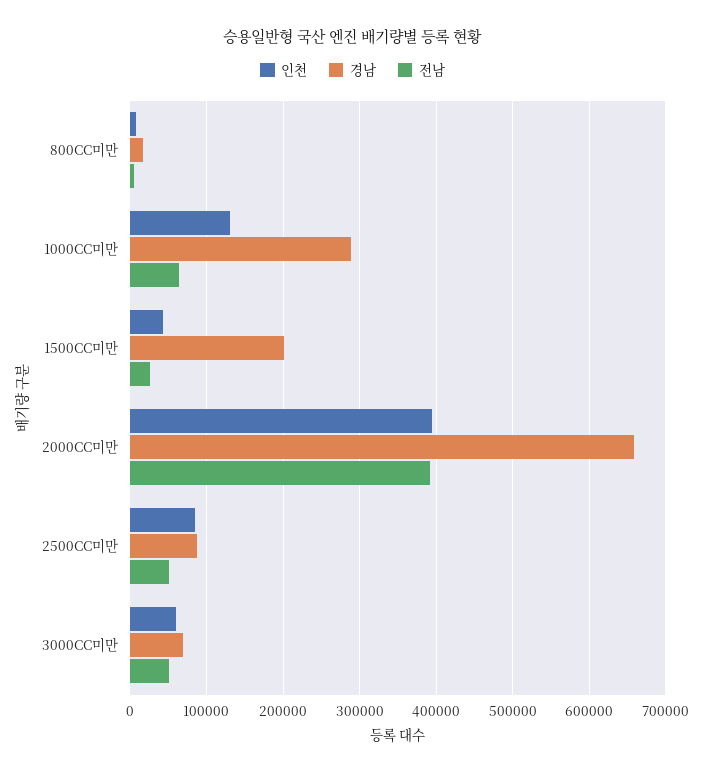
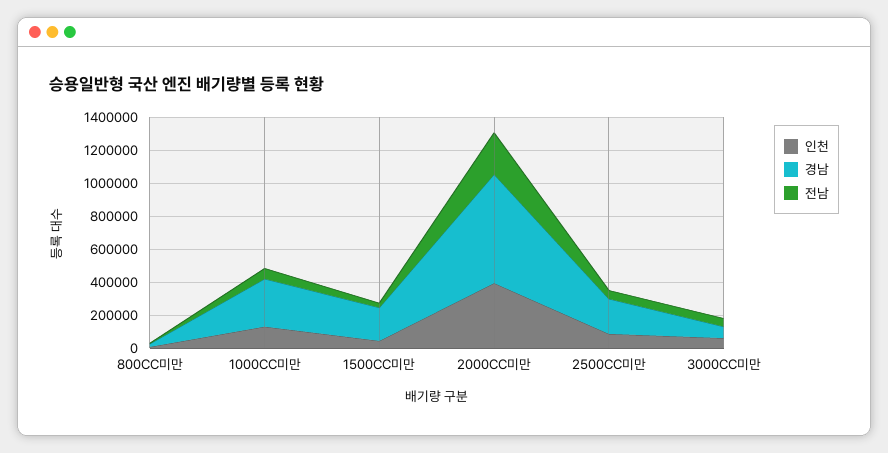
  {
    "인천": {
      "800CC미만": 10000,
      "1000CC미만": 130000,
      "1500CC미만": 40000,
      "2000CC미만": 390000,
      "2500CC미만": 90000,
      "3000CC미만": 60000
    },
    "경남": {
      "800CC미만": 20000,
      "1000CC미만": 290000,
      "1500CC미만": 200000,
      "2000CC미만": 660000,
-     "2500CC미만": 90000,
+     "2500CC미만": 200000,
      "3000CC미만": 70000
    },
    "전남": {
      "800CC미만": 10000,
      "1000CC미만": 60000,
      "1500CC미만": 30000,
-     "2000CC미만": 390000,
+     "2000CC미만": 250000,
      "2500CC미만": 50000,
      "3000CC미만": 50000
    }
  }

